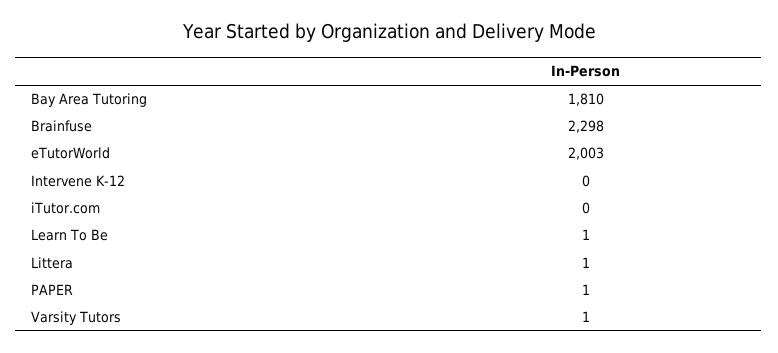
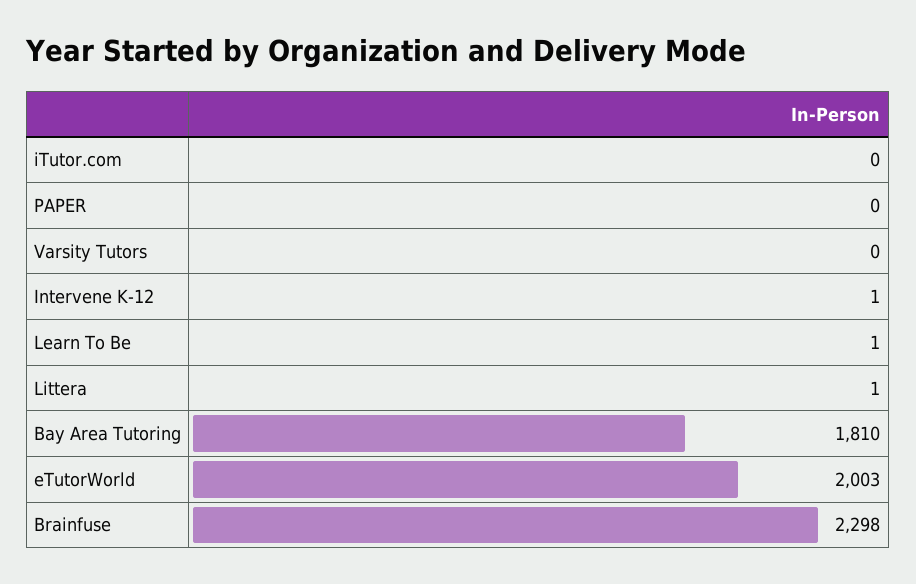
  {
    "Bay Area Tutoring": 1810,
    "Brainfuse": 2298,
    "eTutorWorld": 2003,
-   "Intervene K-12": 0,
+   "Intervene K-12": 1,
    "iTutor.com": 0,
    "Learn To Be": 1,
    "Littera": 1,
-   "PAPER": 1,
+   "PAPER": 0,
-   "Varsity Tutors": 1
+   "Varsity Tutors": 0
  }

